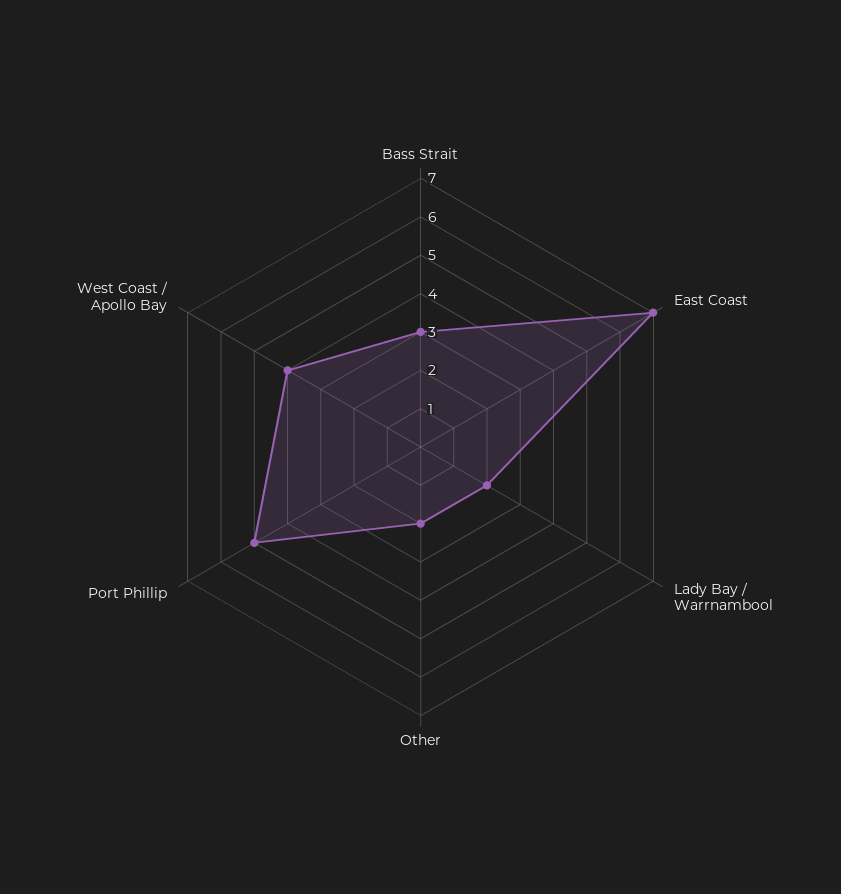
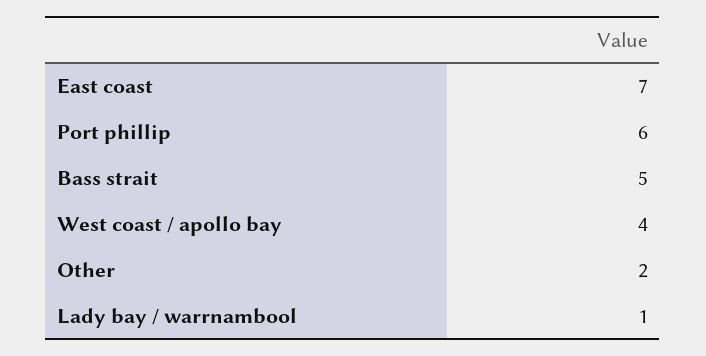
  {
-   "Bass Strait": 3,
+   "Bass Strait": 5,
    "East Coast": 7,
-   "Lady Bay / Warrnambool": 2,
+   "Lady Bay / Warrnambool": 1,
    "Other": 2,
-   "Port Phillip": 5,
+   "Port Phillip": 6,
    "West Coast / Apollo Bay": 4
  }

